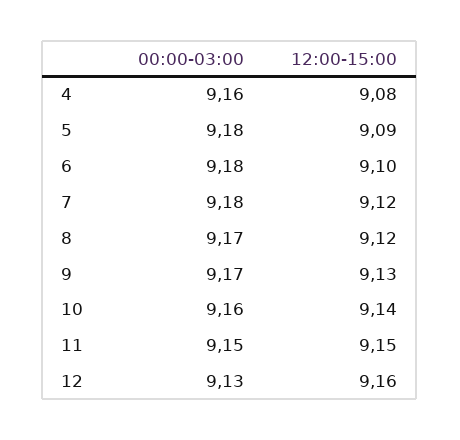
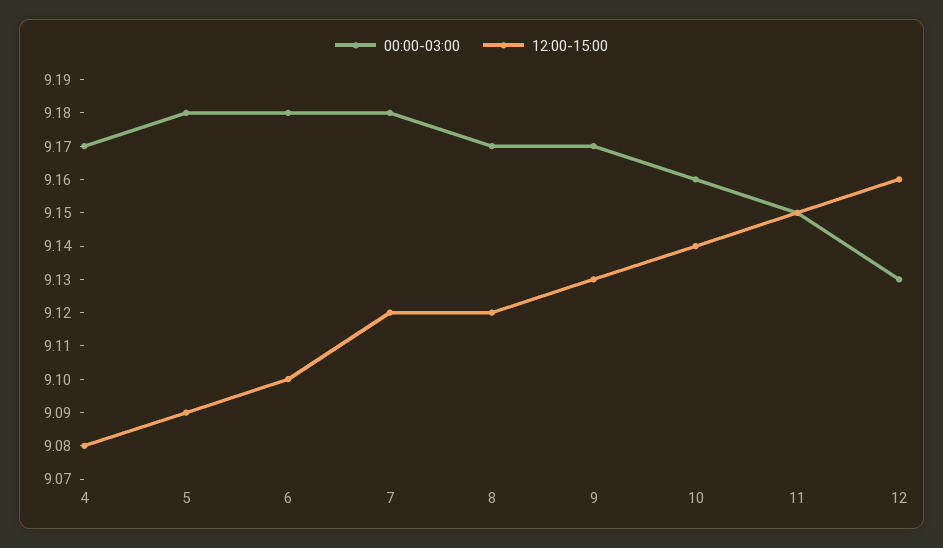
  {
    "00:00-03:00": {
-     "4": 9.16,
+     "4": 9.17,
      "5": 9.18,
      "6": 9.18,
      "7": 9.18,
      "8": 9.17,
      "9": 9.17,
      "10": 9.16,
      "11": 9.15,
      "12": 9.13
    },
    "12:00-15:00": {
      "4": 9.08,
      "5": 9.09,
      "6": 9.1,
      "7": 9.12,
      "8": 9.12,
      "9": 9.13,
      "10": 9.14,
      "11": 9.15,
      "12": 9.16
    }
  }

